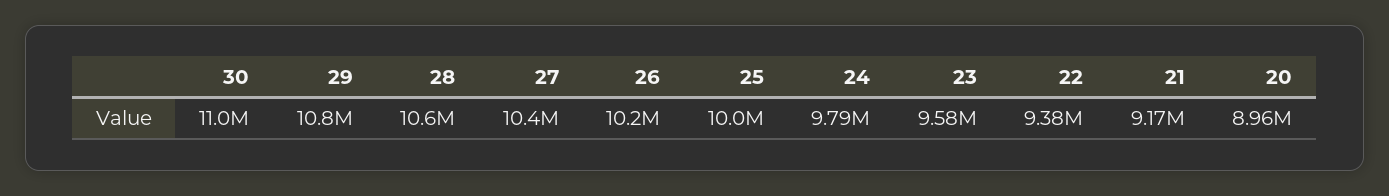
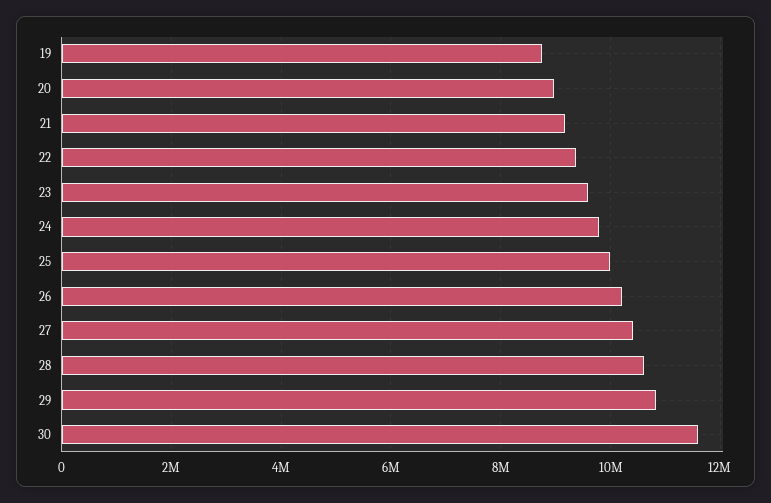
  {
-   "30": 11000000,
+   "30": 11600000,
    "29": 10800000,
    "28": 10600000,
    "27": 10400000,
    "26": 10200000,
    "25": 10000000,
    "24": 9790000,
    "23": 9580000,
    "22": 9380000,
    "21": 9170000,
-   "20": 8960000
+   "20": 8960000,
+   "19": 8800000
  }

